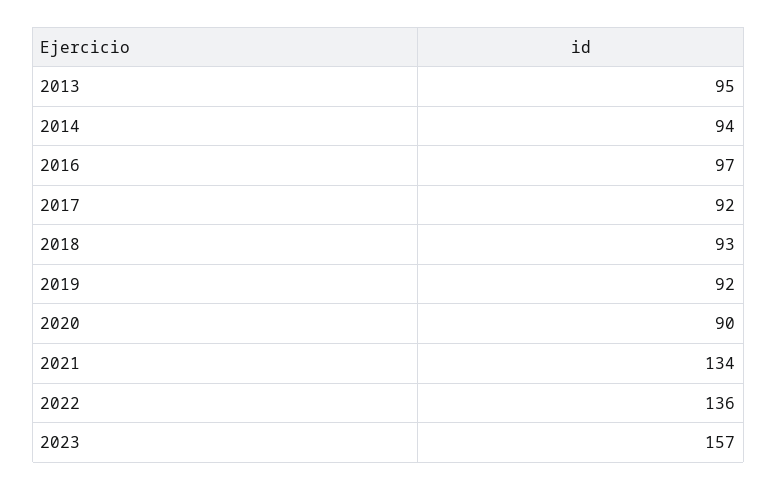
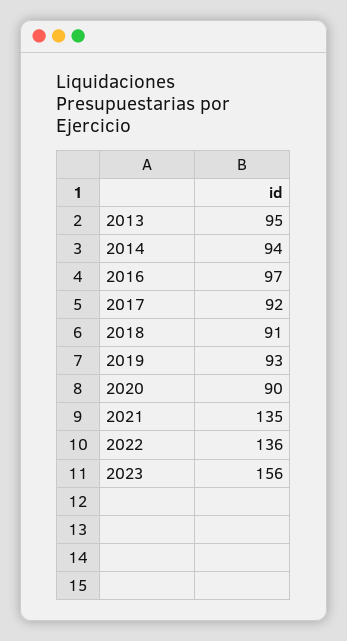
  {
    "2013": 95,
    "2014": 94,
    "2016": 97,
    "2017": 92,
-   "2018": 93,
+   "2018": 91,
-   "2019": 92,
+   "2019": 93,
    "2020": 90,
-   "2021": 134,
+   "2021": 135,
    "2022": 136,
-   "2023": 157
+   "2023": 156
  }

